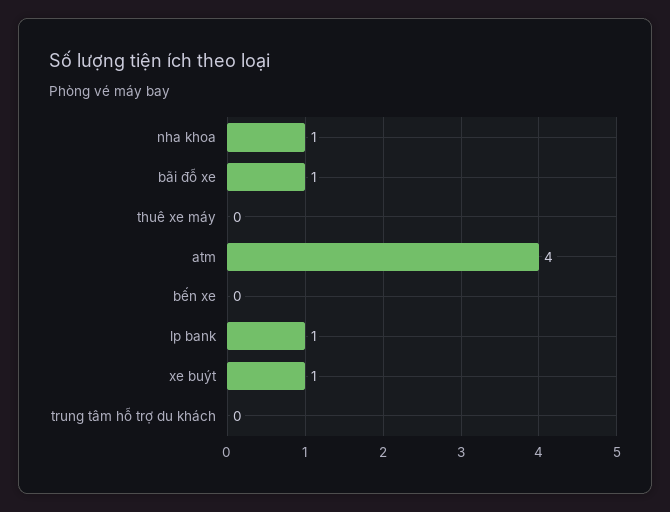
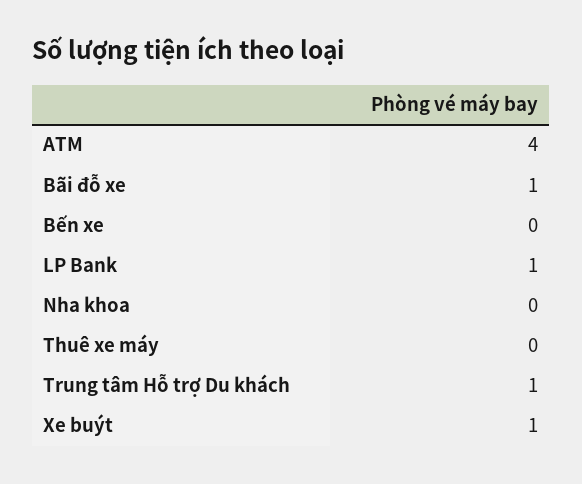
  {
-   "nha khoa": 1,
+   "nha khoa": 0,
    "bãi đỗ xe": 1,
    "thuê xe máy": 0,
    "atm": 4,
    "bến xe": 0,
    "lp bank": 1,
    "xe buýt": 1,
-   "trung tâm hỗ trợ du khách": 0
+   "trung tâm hỗ trợ du khách": 1
  }

